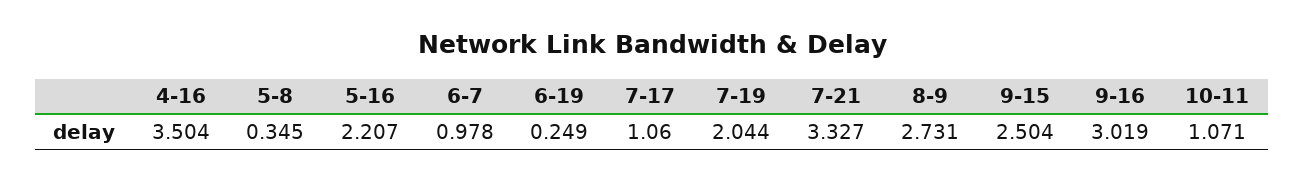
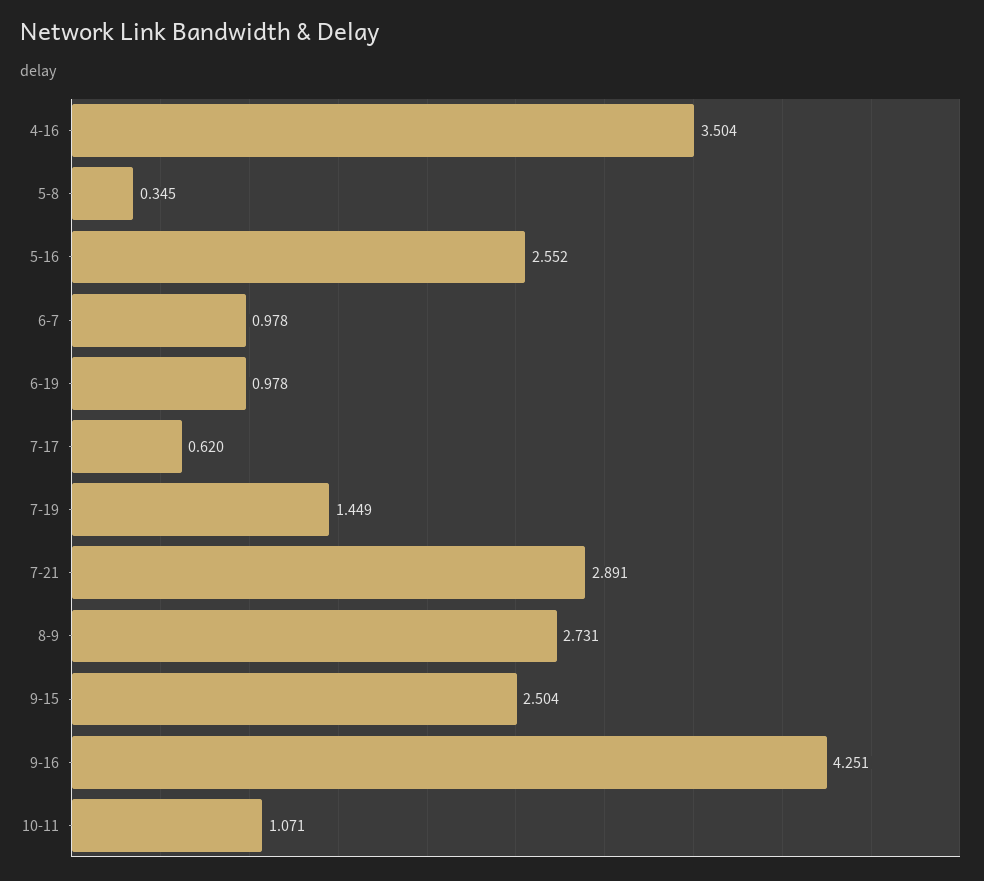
  {
    "4-16": 3.504,
    "5-8": 0.345,
-   "5-16": 2.207,
+   "5-16": 2.552,
    "6-7": 0.978,
-   "6-19": 0.249,
+   "6-19": 0.978,
-   "7-17": 1.06,
+   "7-17": 0.62,
-   "7-19": 2.044,
+   "7-19": 1.449,
-   "7-21": 3.327,
+   "7-21": 2.891,
    "8-9": 2.731,
    "9-15": 2.504,
-   "9-16": 3.019,
+   "9-16": 4.251,
    "10-11": 1.071
  }

